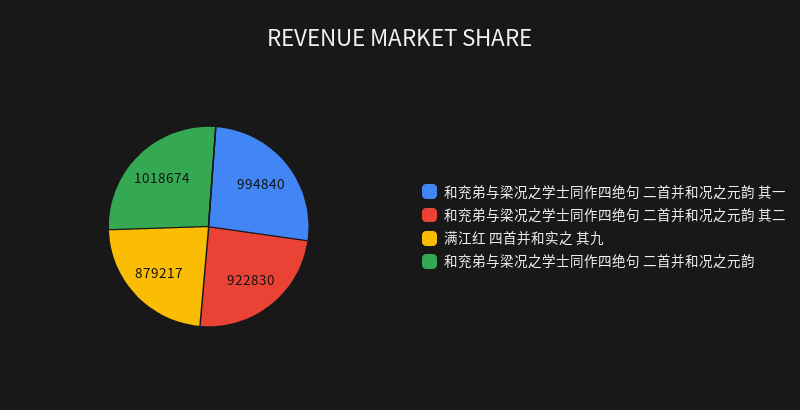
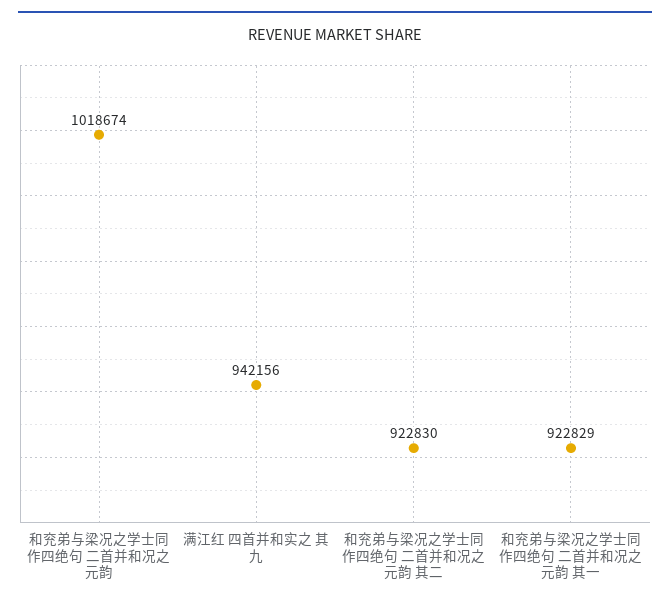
  {
-   "和兖弟与梁况之学士同作四绝句 二首并和况之元韵 其一": 994840,
+   "和兖弟与梁况之学士同作四绝句 二首并和况之元韵 其一": 922829,
    "和兖弟与梁况之学士同作四绝句 二首并和况之元韵 其二": 922830,
-   "满江红 四首并和实之 其九": 879217,
+   "满江红 四首并和实之 其九": 942156,
    "和兖弟与梁况之学士同作四绝句 二首并和况之元韵": 1018674
  }

